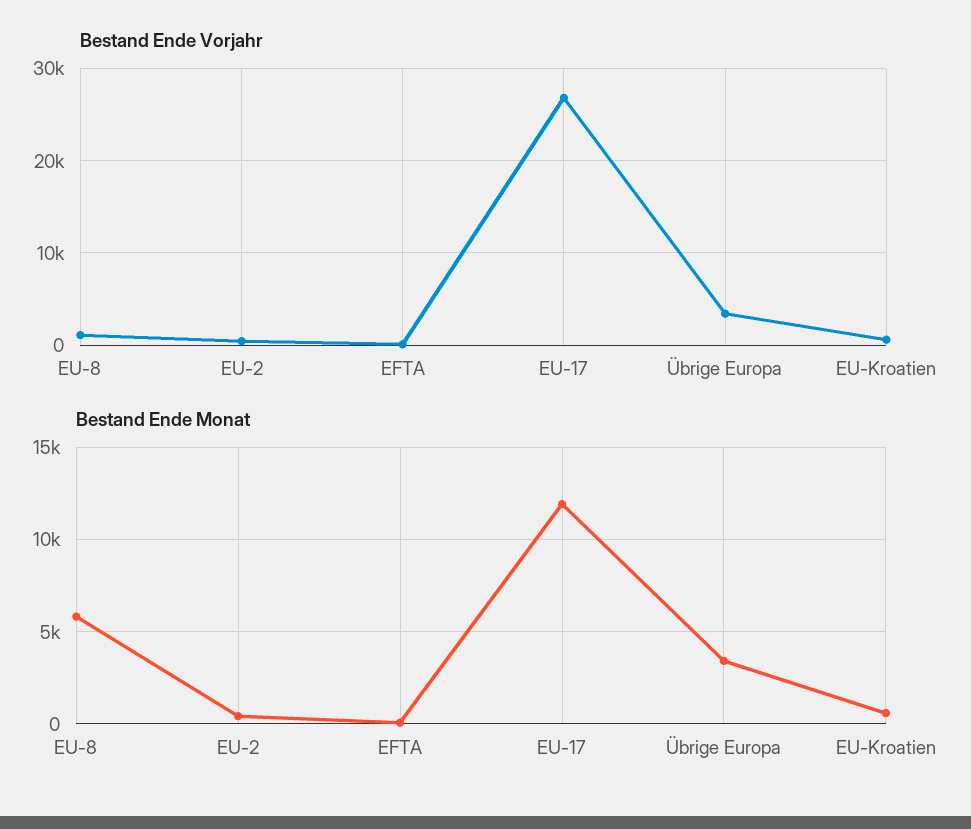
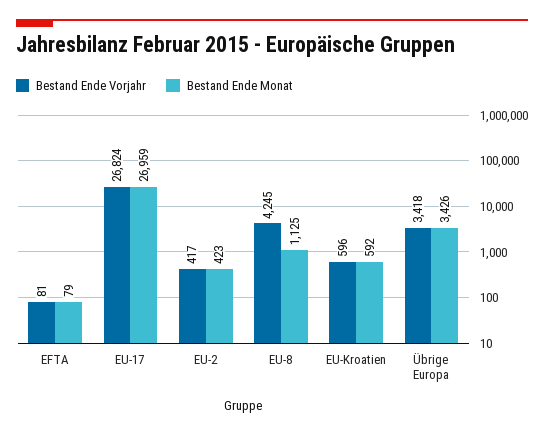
  {
    "Bestand Ende Vorjahr": {
-     "EU-8": 1000,
+     "EU-8": 4245,
      "EU-2": 417,
      "EFTA": 81,
      "EU-17": 26824,
      "Übrige Europa": 3418,
      "EU-Kroatien": 596
    },
    "Bestand Ende Monat": {
-     "EU-8": 6000,
+     "EU-8": 1125,
      "EU-2": 423,
      "EFTA": 79,
-     "EU-17": 12000,
+     "EU-17": 26959,
      "Übrige Europa": 3426,
      "EU-Kroatien": 592
    }
  }

